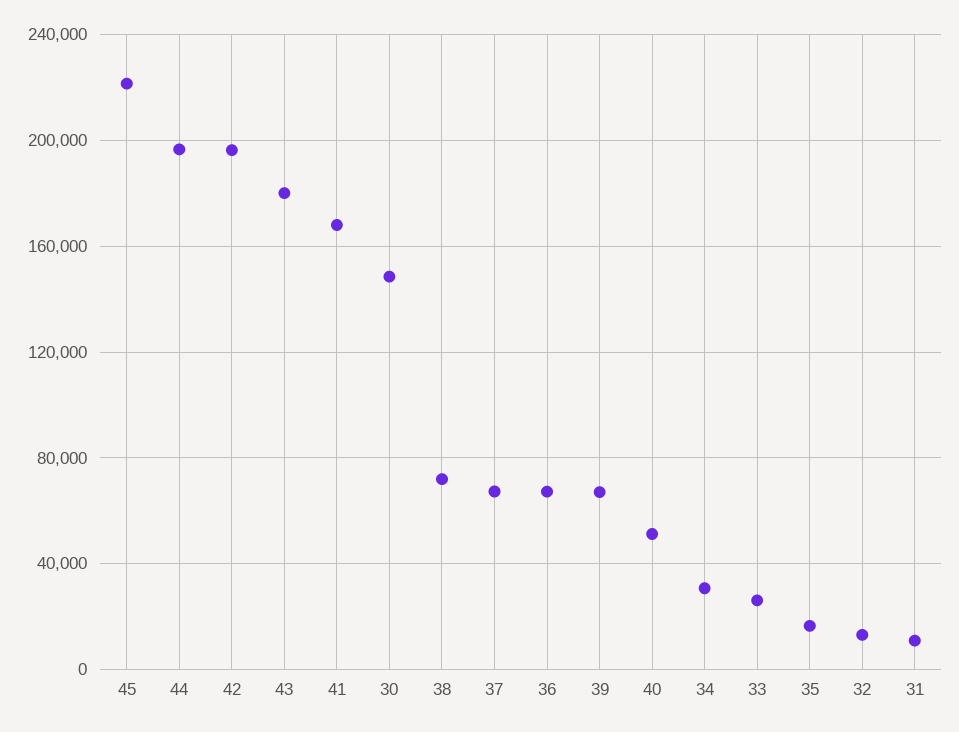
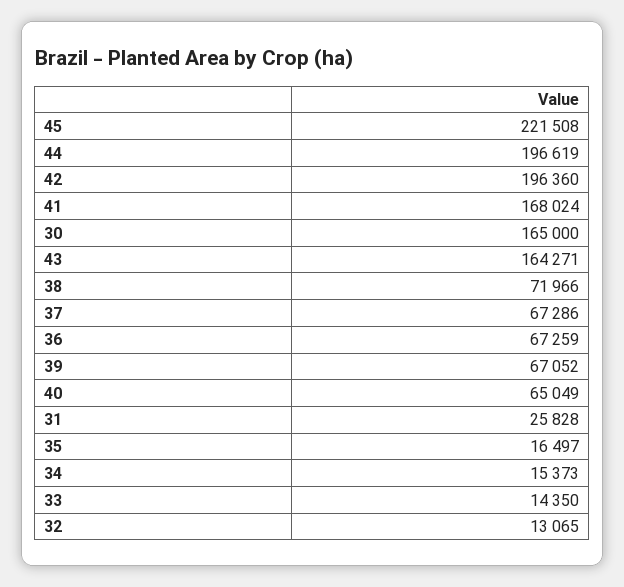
  {
    "45": 221508,
    "44": 196619,
    "42": 196360,
-   "43": 180000,
+   "43": 164271,
    "41": 168024,
-   "30": 150000,
+   "30": 165000,
    "38": 71966,
    "37": 67286,
    "36": 67259,
    "39": 67052,
-   "40": 50000,
+   "40": 65049,
-   "34": 30000,
+   "34": 15373,
-   "33": 25000,
+   "33": 14350,
    "35": 16497,
    "32": 13065,
-   "31": 10000
+   "31": 25828
  }

